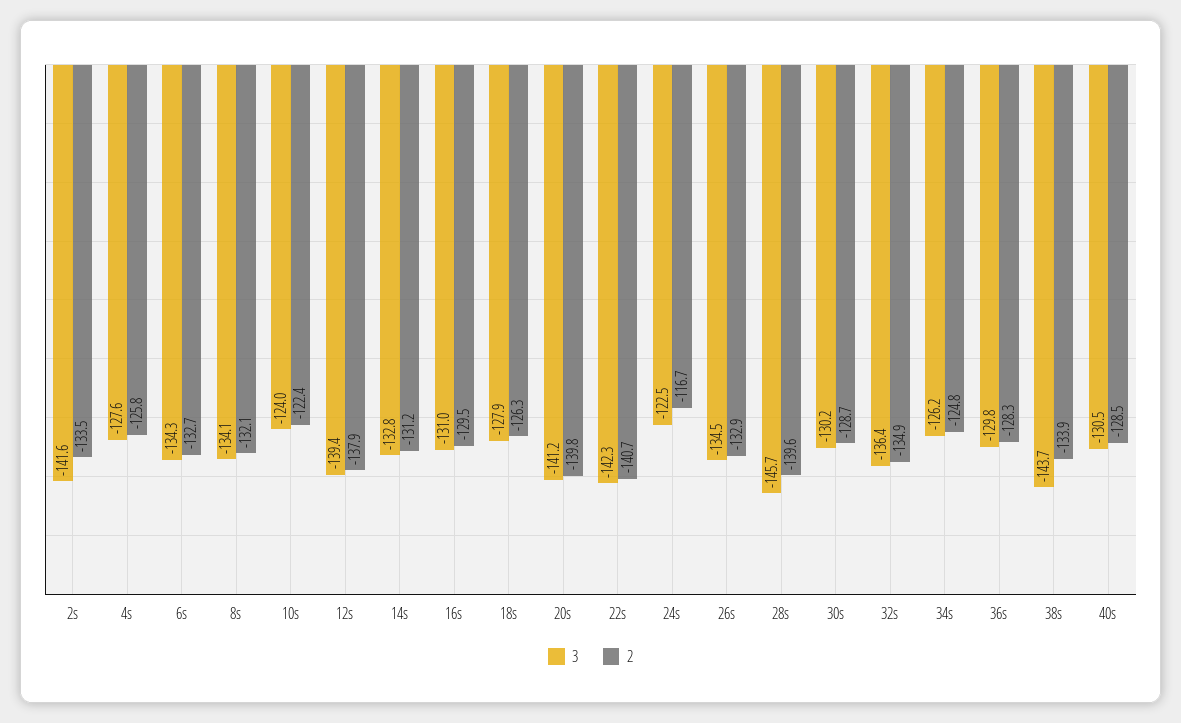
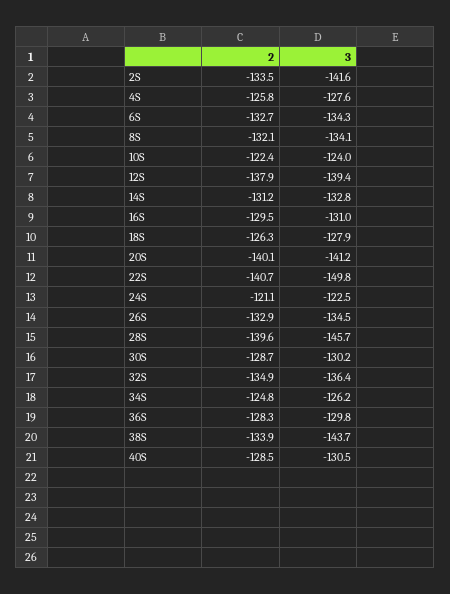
  {
    "3": {
      "2s": -141.6,
      "4s": -127.6,
      "6s": -134.3,
      "8s": -134.1,
      "10s": -124,
      "12s": -139.4,
      "14s": -132.8,
      "16s": -131,
      "18s": -127.9,
      "20s": -141.2,
-     "22s": -142.3,
+     "22s": -149.8,
      "24s": -122.5,
      "26s": -134.5,
      "28s": -145.7,
      "30s": -130.2,
      "32s": -136.4,
      "34s": -126.2,
      "36s": -129.8,
      "38s": -143.7,
      "40s": -130.5
    },
    "2": {
      "2s": -133.5,
      "4s": -125.8,
      "6s": -132.7,
      "8s": -132.1,
      "10s": -122.4,
      "12s": -137.9,
      "14s": -131.2,
      "16s": -129.5,
      "18s": -126.3,
-     "20s": -139.8,
+     "20s": -140.1,
      "22s": -140.7,
-     "24s": -116.7,
+     "24s": -121.1,
      "26s": -132.9,
      "28s": -139.6,
      "30s": -128.7,
      "32s": -134.9,
      "34s": -124.8,
      "36s": -128.3,
      "38s": -133.9,
      "40s": -128.5
    }
  }

